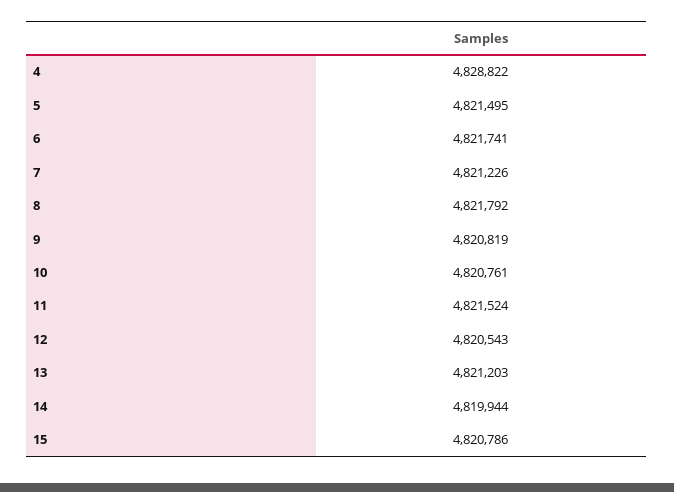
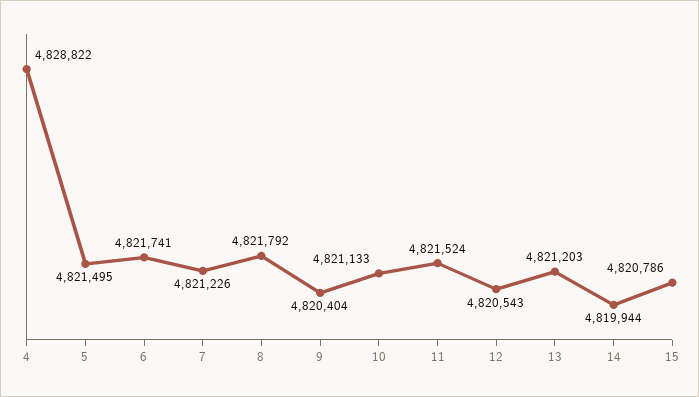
  {
    "4": 4828822,
    "5": 4821495,
    "6": 4821741,
    "7": 4821226,
    "8": 4821792,
-   "9": 4820819,
+   "9": 4820404,
-   "10": 4820761,
+   "10": 4821133,
    "11": 4821524,
    "12": 4820543,
    "13": 4821203,
    "14": 4819944,
    "15": 4820786
  }

